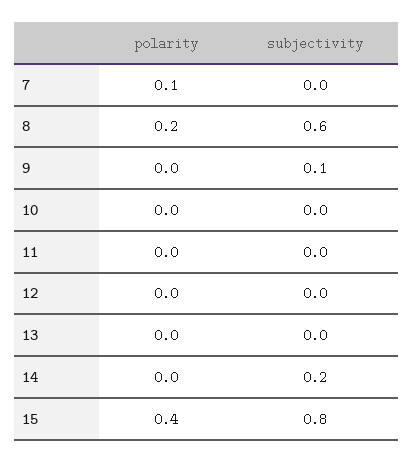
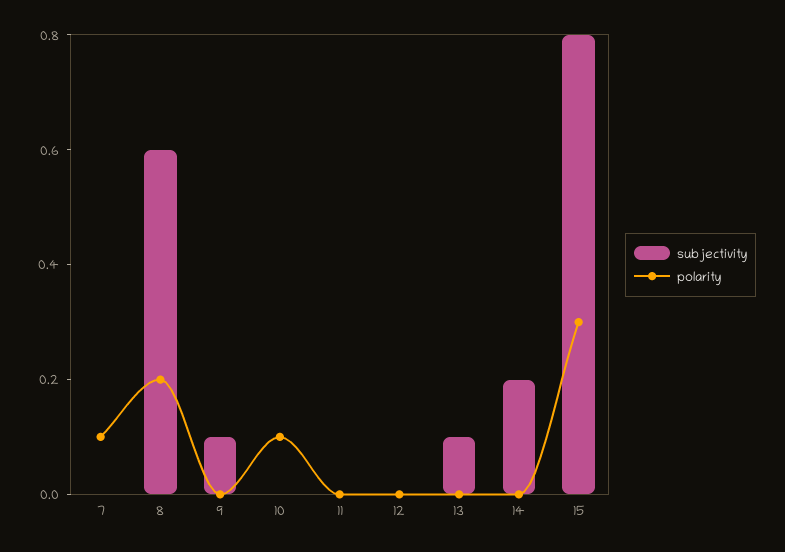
  {
    "polarity": {
      "7": 0.1,
      "8": 0.2,
      "9": 0,
-     "10": 0,
+     "10": 0.1,
      "11": 0,
      "12": 0,
      "13": 0,
      "14": 0,
-     "15": 0.4
+     "15": 0.3
    },
    "subjectivity": {
      "7": 0,
      "8": 0.6,
      "9": 0.1,
      "10": 0,
      "11": 0,
      "12": 0,
-     "13": 0,
+     "13": 0.1,
      "14": 0.2,
      "15": 0.8
    }
  }

